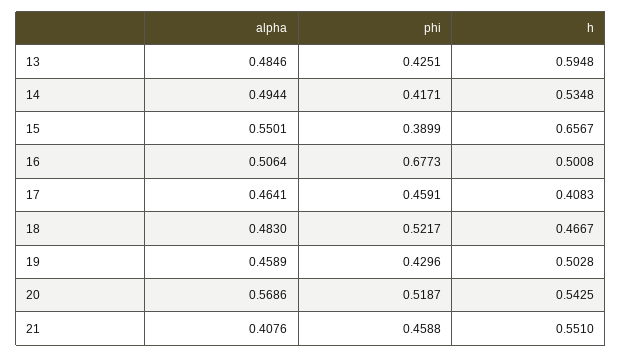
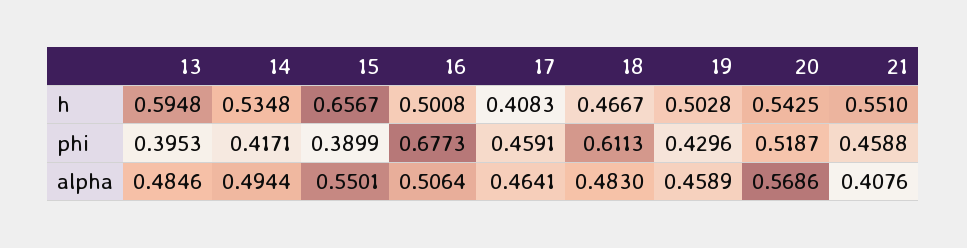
  {
    "alpha": {
      "13": 0.4846,
      "14": 0.4944,
      "15": 0.5501,
      "16": 0.5064,
      "17": 0.4641,
      "18": 0.483,
      "19": 0.4589,
      "20": 0.5686,
      "21": 0.4076
    },
    "phi": {
-     "13": 0.4251,
+     "13": 0.3953,
      "14": 0.4171,
      "15": 0.3899,
      "16": 0.6773,
      "17": 0.4591,
-     "18": 0.5217,
+     "18": 0.6113,
      "19": 0.4296,
      "20": 0.5187,
      "21": 0.4588
    },
    "h": {
      "13": 0.5948,
      "14": 0.5348,
      "15": 0.6567,
      "16": 0.5008,
      "17": 0.4083,
      "18": 0.4667,
      "19": 0.5028,
      "20": 0.5425,
      "21": 0.551
    }
  }

